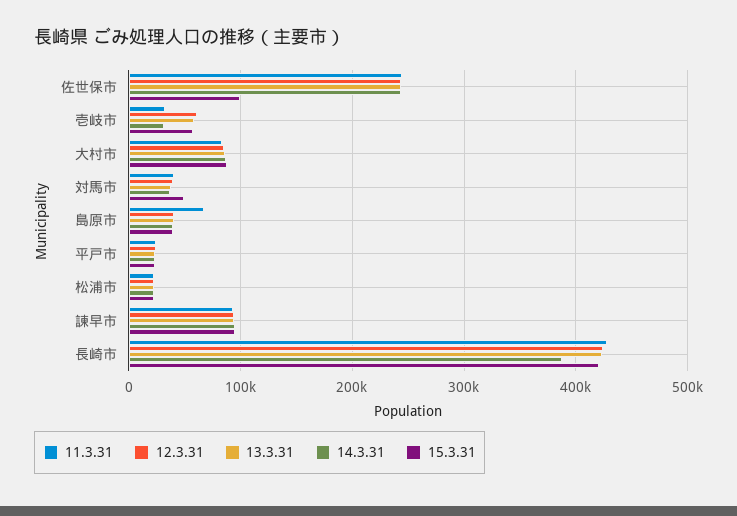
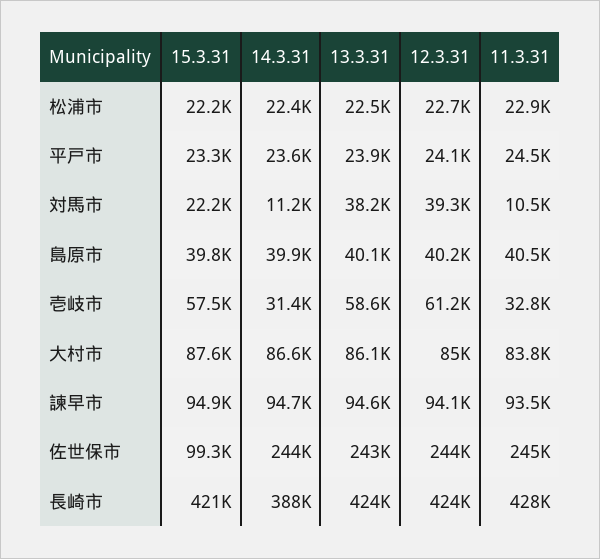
  {
    "11.3.31": {
      "佐世保市": 245000,
      "壱岐市": 32800,
      "大村市": 83800,
-     "対馬市": 40000,
+     "対馬市": 10500,
-     "島原市": 70000,
+     "島原市": 40500,
      "平戸市": 24500,
      "松浦市": 22900,
      "諫早市": 93500,
      "長崎市": 428000
    },
    "12.3.31": {
      "佐世保市": 244000,
      "壱岐市": 61200,
      "大村市": 85000,
      "対馬市": 39300,
      "島原市": 40200,
      "平戸市": 24100,
      "松浦市": 22700,
      "諫早市": 94100,
      "長崎市": 424000
    },
    "13.3.31": {
      "佐世保市": 243000,
      "壱岐市": 58600,
      "大村市": 86100,
      "対馬市": 38200,
      "島原市": 40100,
      "平戸市": 23900,
      "松浦市": 22500,
      "諫早市": 94600,
      "長崎市": 424000
    },
    "14.3.31": {
      "佐世保市": 244000,
      "壱岐市": 31400,
      "大村市": 86600,
-     "対馬市": 40000,
+     "対馬市": 11200,
      "島原市": 39900,
      "平戸市": 23600,
      "松浦市": 22400,
      "諫早市": 94700,
      "長崎市": 388000
    },
    "15.3.31": {
      "佐世保市": 99300,
      "壱岐市": 57500,
      "大村市": 87600,
-     "対馬市": 50000,
+     "対馬市": 22200,
      "島原市": 39800,
      "平戸市": 23300,
      "松浦市": 22200,
      "諫早市": 94900,
      "長崎市": 421000
    }
  }

